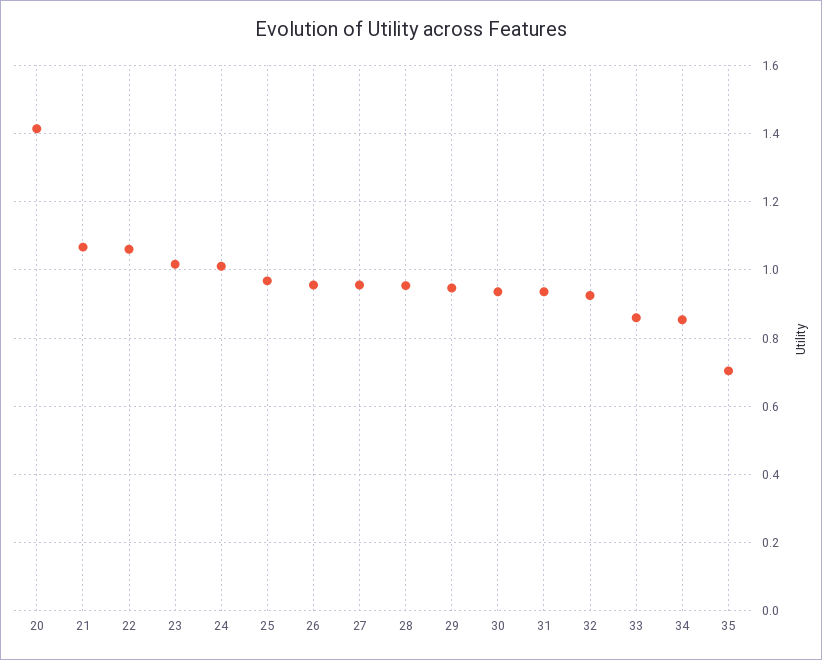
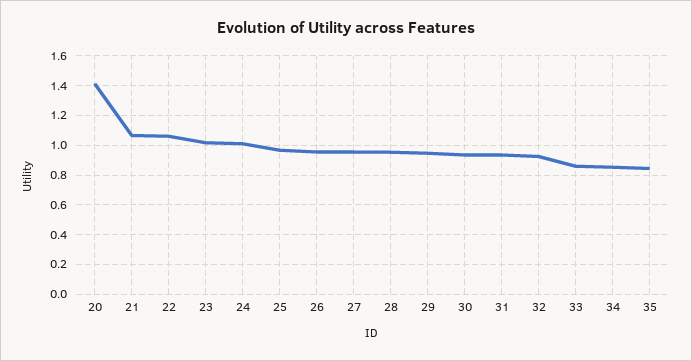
  {
    "20": 1.42,
    "21": 1.06,
    "22": 1.06,
    "23": 1.02,
    "24": 1.02,
    "25": 0.96,
    "26": 0.96,
    "27": 0.96,
    "28": 0.96,
    "29": 0.94,
    "30": 0.94,
    "31": 0.94,
    "32": 0.92,
    "33": 0.86,
    "34": 0.86,
-   "35": 0.7
+   "35": 0.85
  }

